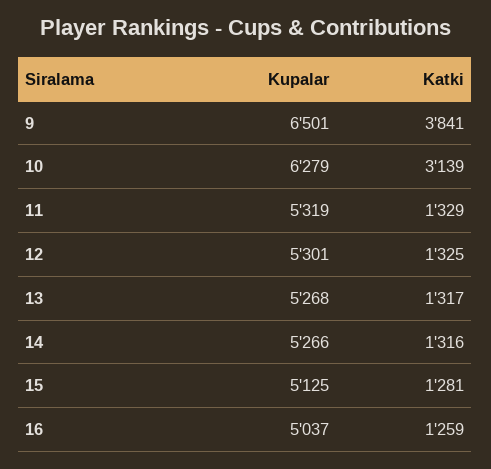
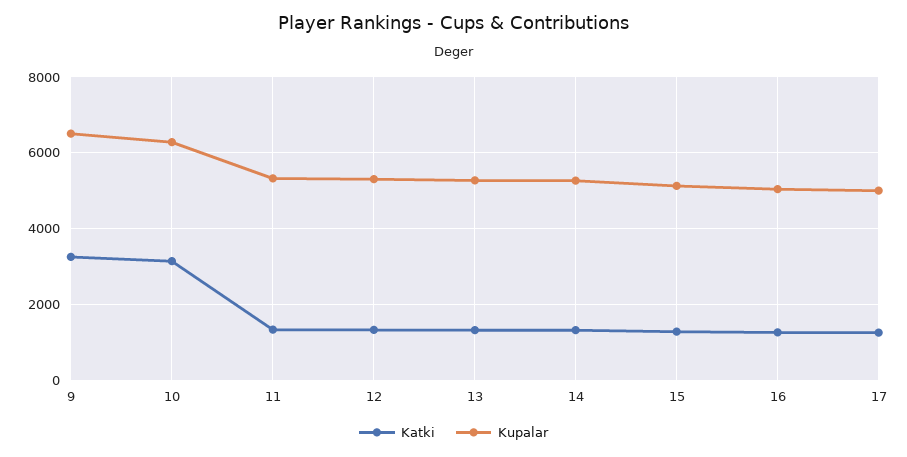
  {
    "Kupalar": {
      "9": 6501,
      "10": 6279,
      "11": 5319,
      "12": 5301,
      "13": 5268,
      "14": 5266,
      "15": 5125,
-     "16": 5037
+     "16": 5037,
+     "17": 5000
    },
    "Katki": {
-     "9": 3841,
+     "9": 3200,
      "10": 3139,
      "11": 1329,
      "12": 1325,
      "13": 1317,
      "14": 1316,
      "15": 1281,
-     "16": 1259
+     "16": 1259,
+     "17": 1200
    }
  }

